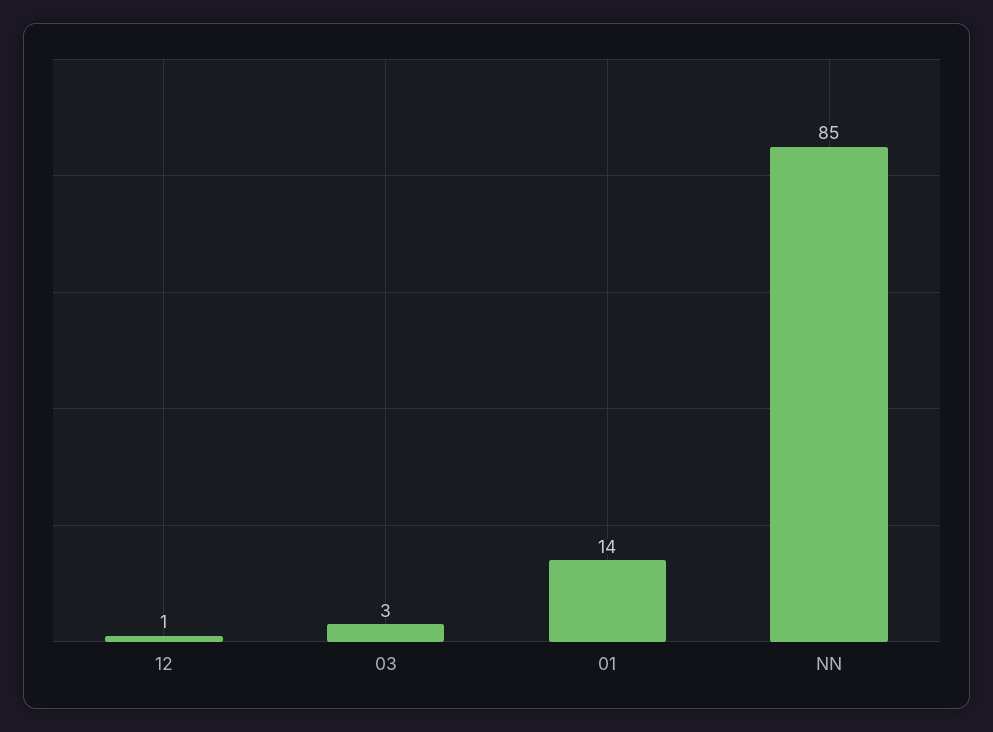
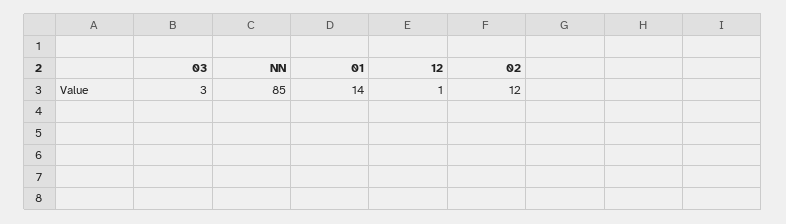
  {
    "12": 1,
    "03": 3,
    "01": 14,
-   "NN": 85
+   "NN": 85,
+   "02": 12
  }

